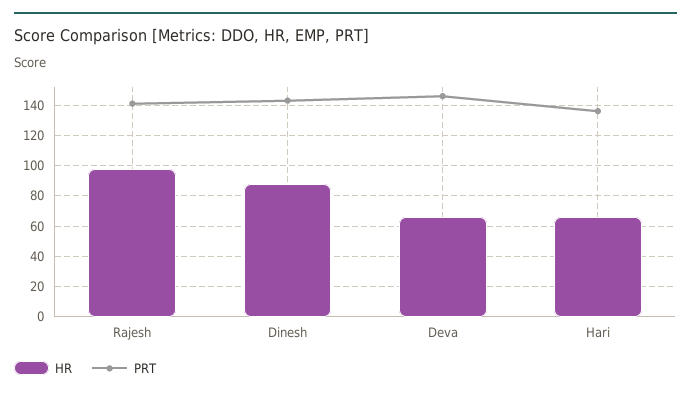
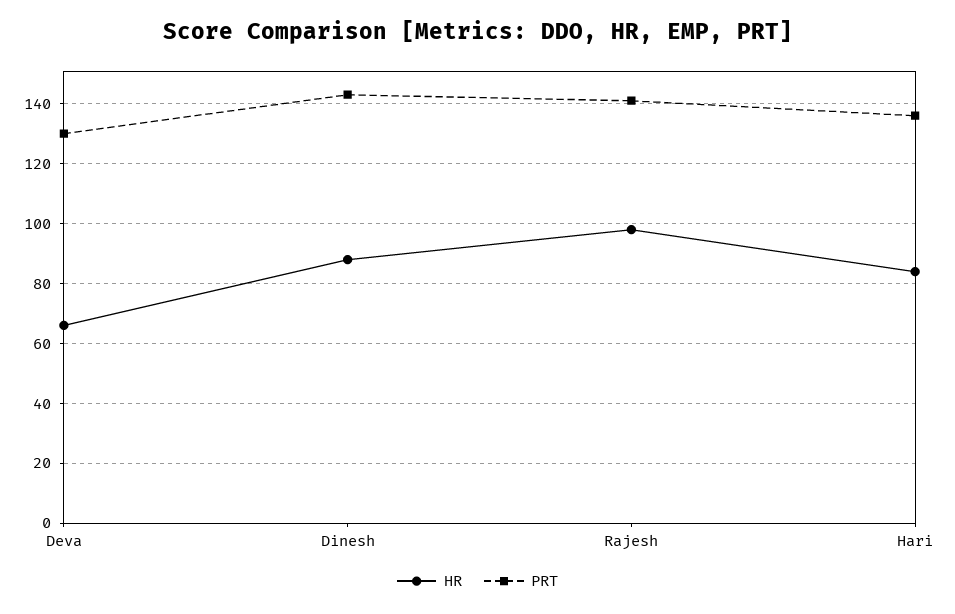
  {
    "HR": {
      "Rajesh": 100,
      "Dinesh": 90,
      "Deva": 65,
-     "Hari": 65
+     "Hari": 85
    },
    "PRT": {
      "Rajesh": 140,
      "Dinesh": 145,
-     "Deva": 145,
+     "Deva": 130,
      "Hari": 135
    }
  }

